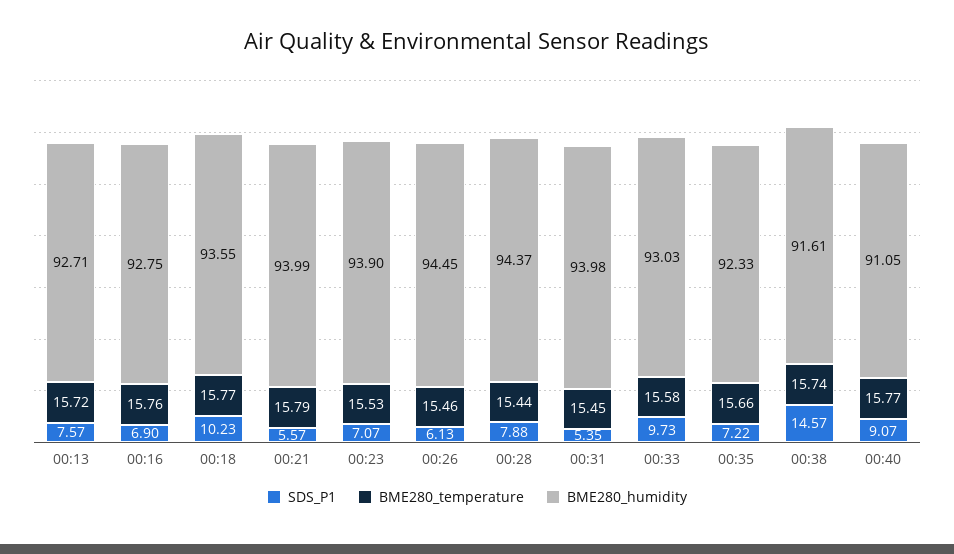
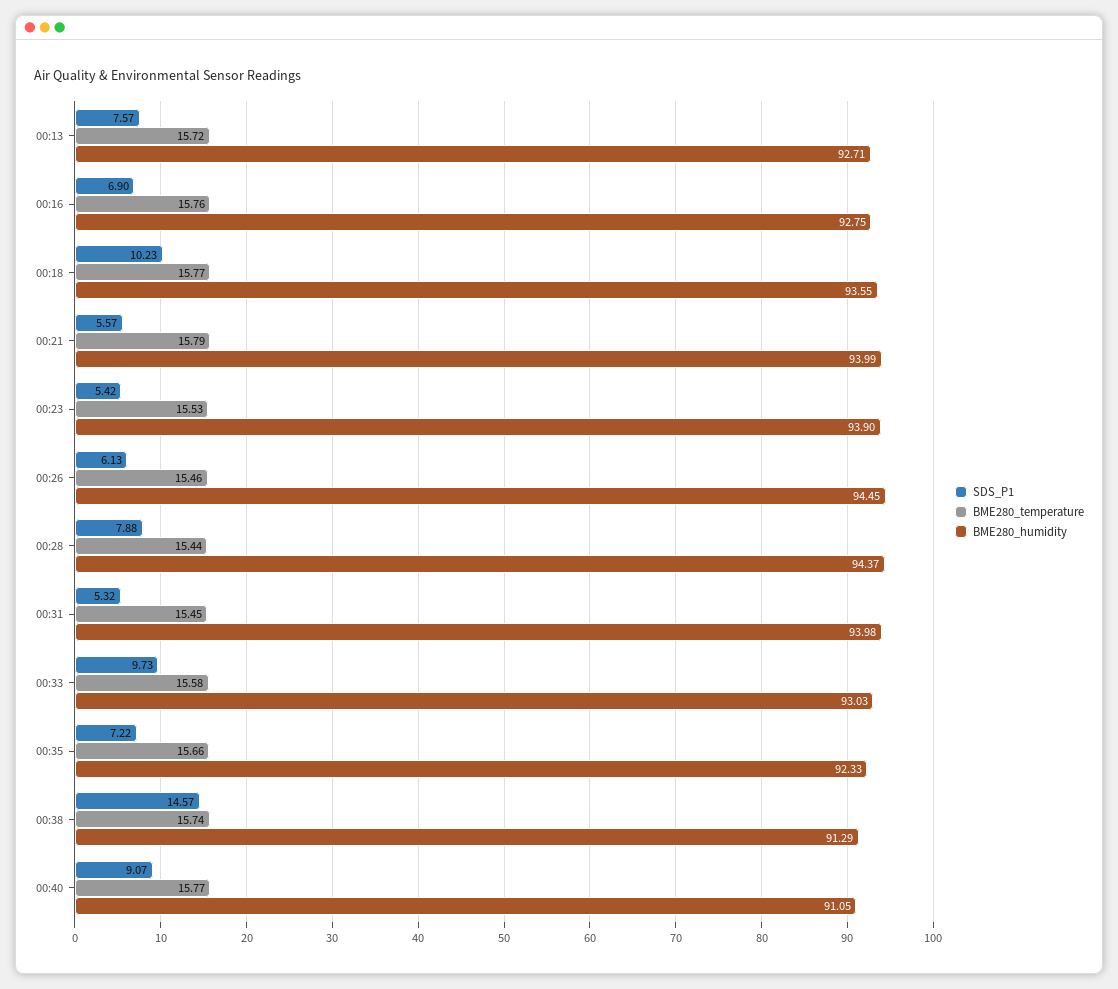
  {
    "SDS_P1": {
      "00:13": 7.57,
      "00:16": 6.9,
      "00:18": 10.23,
      "00:21": 5.57,
-     "00:23": 7.07,
+     "00:23": 5.42,
      "00:26": 6.13,
      "00:28": 7.88,
-     "00:31": 5.35,
+     "00:31": 5.32,
      "00:33": 9.73,
      "00:35": 7.22,
      "00:38": 14.57,
      "00:40": 9.07
    },
    "BME280_temperature": {
      "00:13": 15.72,
      "00:16": 15.76,
      "00:18": 15.77,
      "00:21": 15.79,
      "00:23": 15.53,
      "00:26": 15.46,
      "00:28": 15.44,
      "00:31": 15.45,
      "00:33": 15.58,
      "00:35": 15.66,
      "00:38": 15.74,
      "00:40": 15.77
    },
    "BME280_humidity": {
      "00:13": 92.71,
      "00:16": 92.75,
      "00:18": 93.55,
      "00:21": 93.99,
      "00:23": 93.9,
      "00:26": 94.45,
      "00:28": 94.37,
      "00:31": 93.98,
      "00:33": 93.03,
      "00:35": 92.33,
-     "00:38": 91.61,
+     "00:38": 91.29,
      "00:40": 91.05
    }
  }

